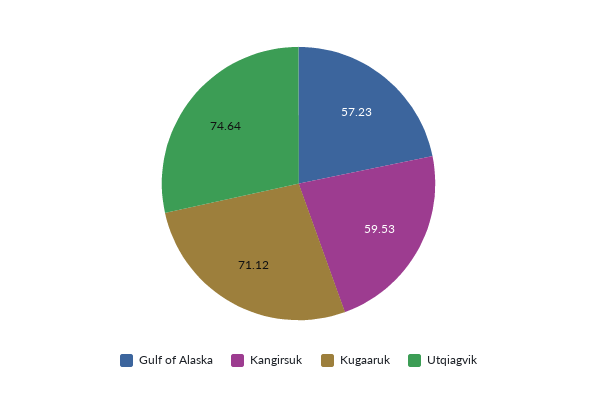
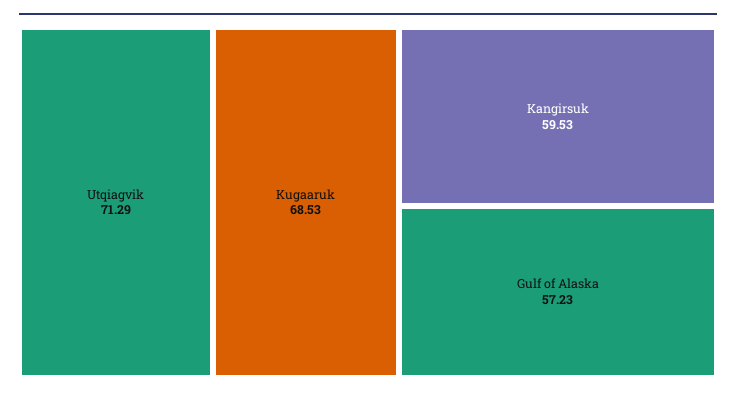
  {
    "Gulf of Alaska": 57.23,
    "Kangirsuk": 59.53,
-   "Kugaaruk": 71.12,
+   "Kugaaruk": 68.53,
-   "Utqiagvik": 74.64
+   "Utqiagvik": 71.29
  }

